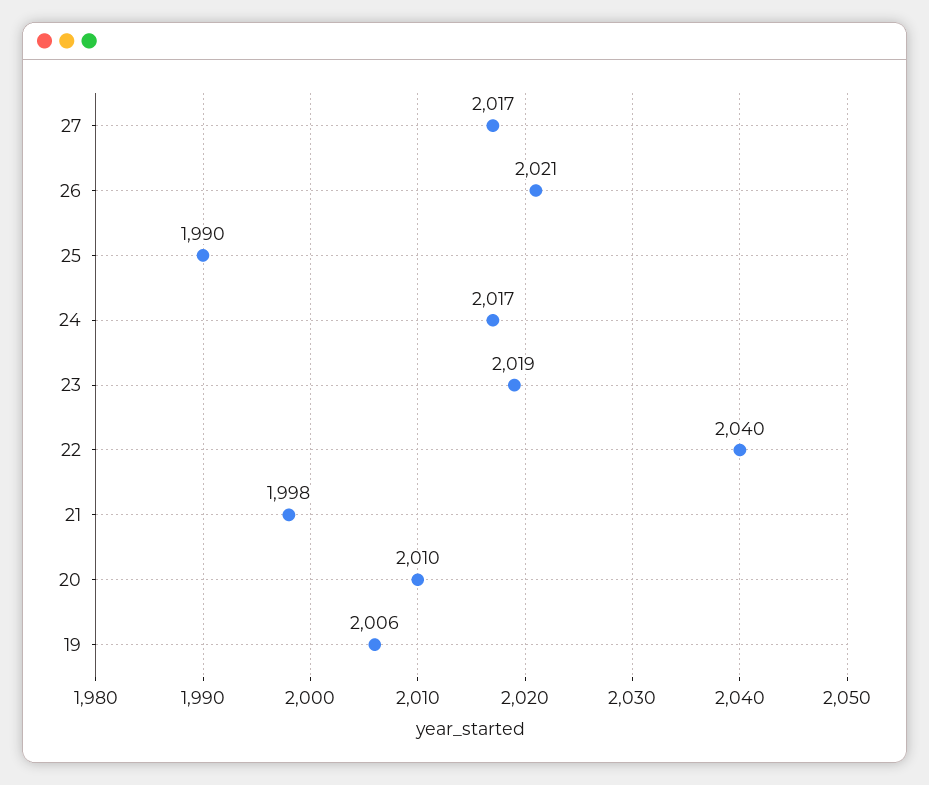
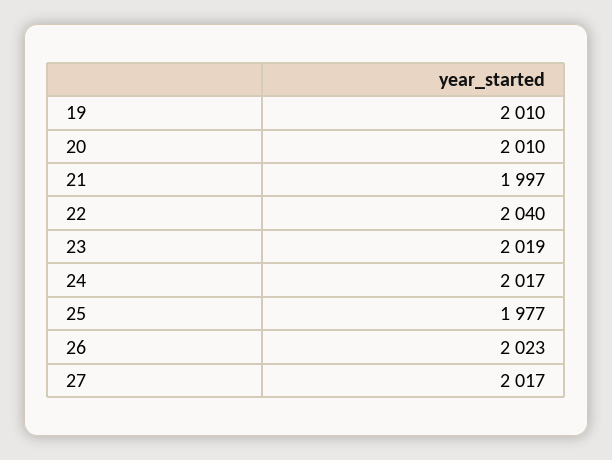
  {
    "27": 2017,
-   "26": 2021,
+   "26": 2023,
-   "25": 1990,
+   "25": 1977,
    "24": 2017,
    "23": 2019,
    "22": 2040,
-   "21": 1998,
+   "21": 1997,
    "20": 2010,
-   "19": 2006
+   "19": 2010
  }

